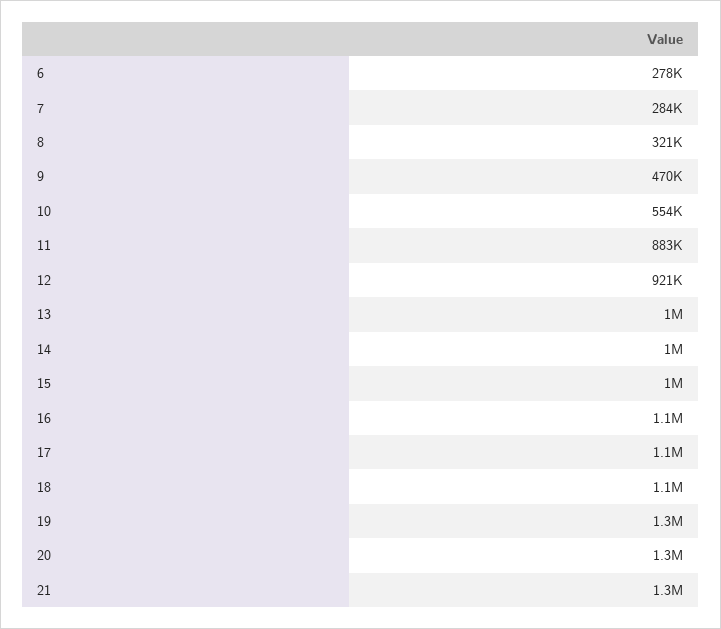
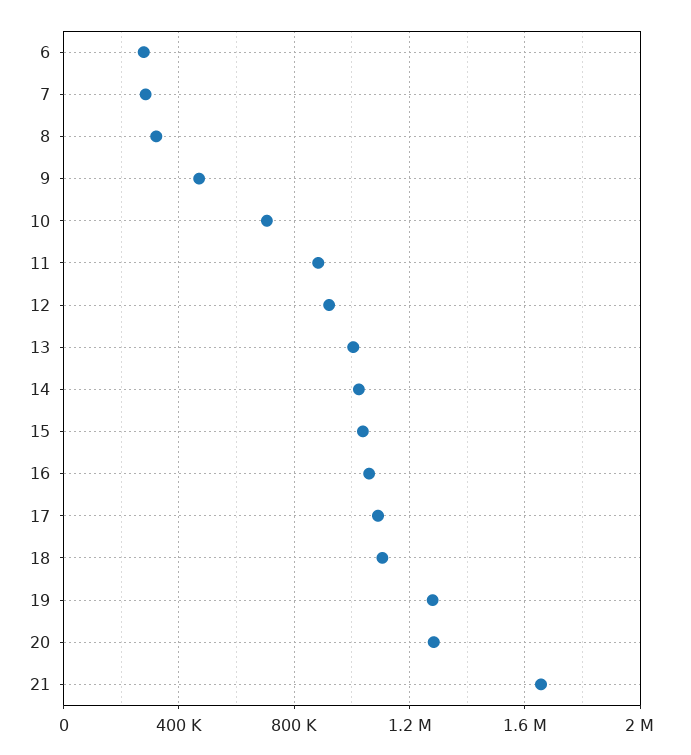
  {
    "6": 278000,
    "7": 284000,
    "8": 321000,
    "9": 470000,
-   "10": 554000,
+   "10": 700000,
    "11": 883000,
    "12": 921000,
    "13": 1000000,
    "14": 1000000,
    "15": 1000000,
    "16": 1100000,
    "17": 1100000,
    "18": 1100000,
    "19": 1300000,
    "20": 1300000,
-   "21": 1300000
+   "21": 1650000
  }

